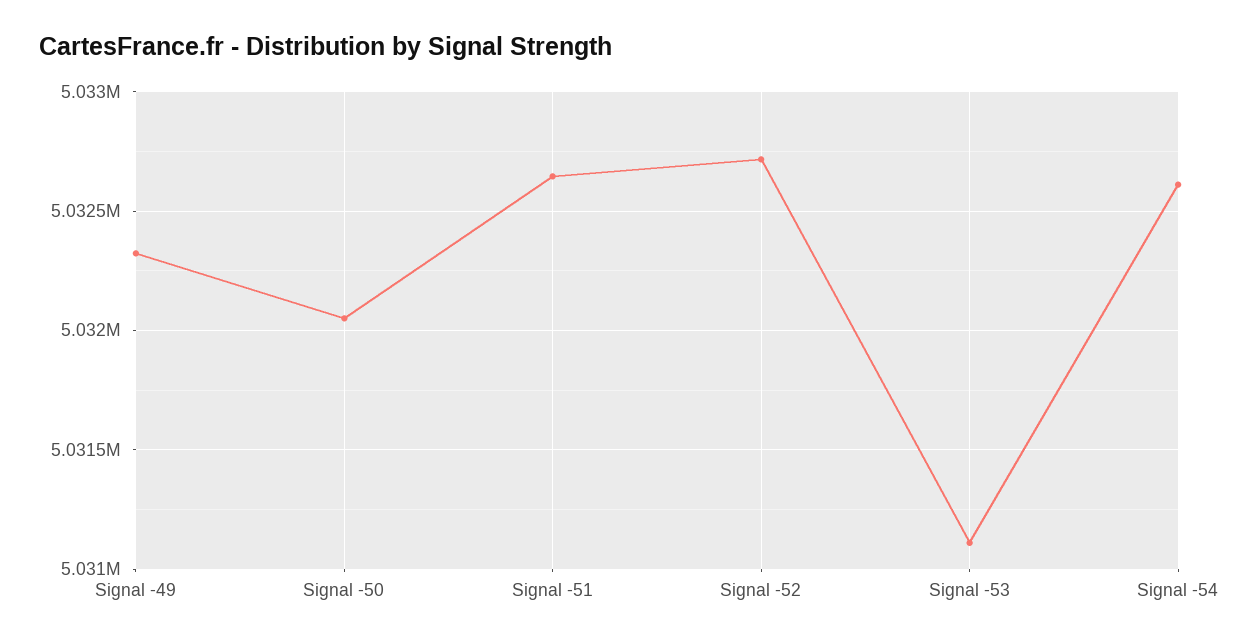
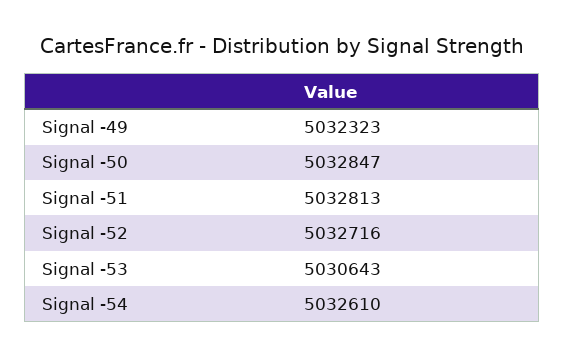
  {
    "Signal -49": 5032323,
-   "Signal -50": 5032050,
+   "Signal -50": 5032847,
-   "Signal -51": 5032650,
+   "Signal -51": 5032813,
    "Signal -52": 5032716,
-   "Signal -53": 5031100,
+   "Signal -53": 5030643,
    "Signal -54": 5032610
  }

